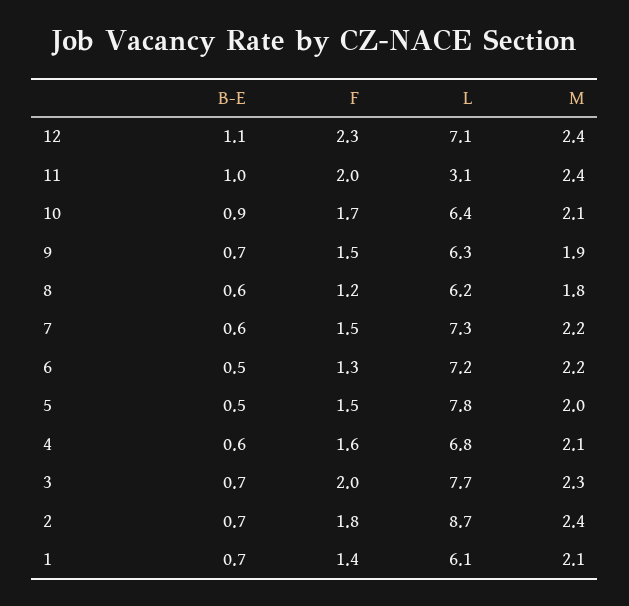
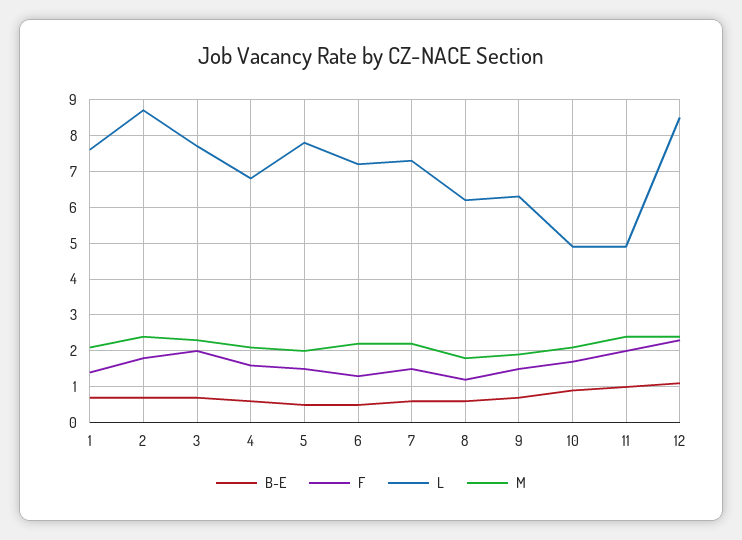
  {
    "B-E": {
      "12": 1.1,
      "11": 1,
      "10": 0.9,
      "9": 0.7,
      "8": 0.6,
      "7": 0.6,
      "6": 0.5,
      "5": 0.5,
      "4": 0.6,
      "3": 0.7,
      "2": 0.7,
      "1": 0.7
    },
    "F": {
      "12": 2.3,
      "11": 2,
      "10": 1.7,
      "9": 1.5,
      "8": 1.2,
      "7": 1.5,
      "6": 1.3,
      "5": 1.5,
      "4": 1.6,
      "3": 2,
      "2": 1.8,
      "1": 1.4
    },
    "L": {
-     "12": 7.1,
+     "12": 8.5,
-     "11": 3.1,
+     "11": 5,
-     "10": 6.4,
+     "10": 5,
      "9": 6.3,
      "8": 6.2,
      "7": 7.3,
      "6": 7.2,
      "5": 7.8,
      "4": 6.8,
      "3": 7.7,
      "2": 8.7,
-     "1": 6.1
+     "1": 7.5
    },
    "M": {
      "12": 2.4,
      "11": 2.4,
      "10": 2.1,
      "9": 1.9,
      "8": 1.8,
      "7": 2.2,
      "6": 2.2,
      "5": 2,
      "4": 2.1,
      "3": 2.3,
      "2": 2.4,
      "1": 2.1
    }
  }

